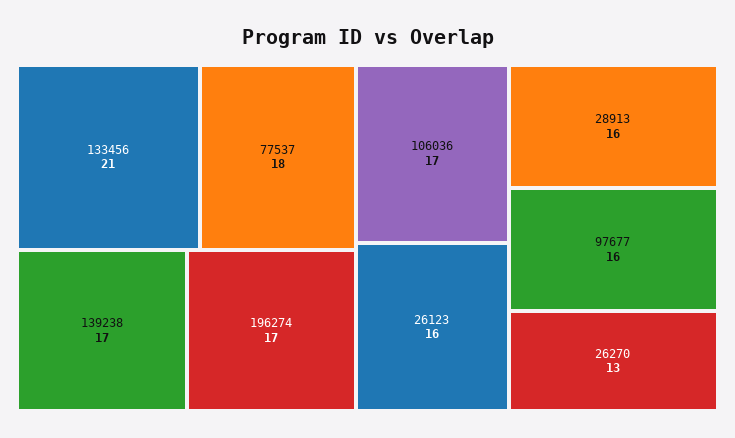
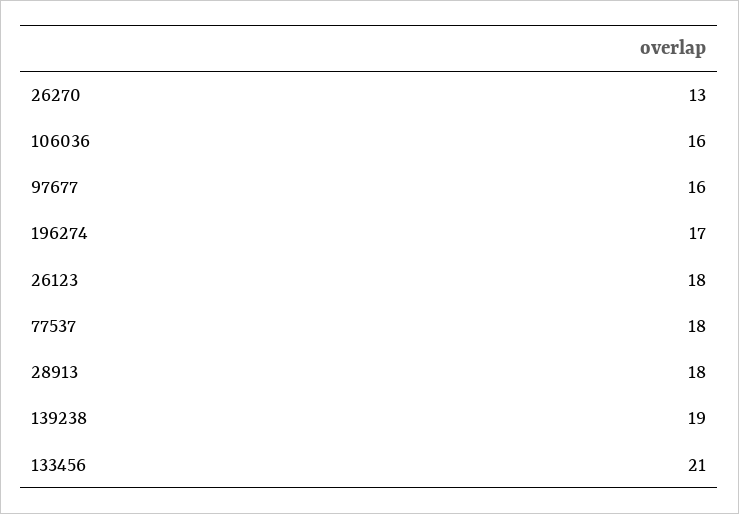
  {
    "133456": 21,
    "77537": 18,
-   "139238": 17,
+   "139238": 19,
    "196274": 17,
-   "106036": 17,
+   "106036": 16,
-   "26123": 16,
+   "26123": 18,
-   "28913": 16,
+   "28913": 18,
    "97677": 16,
    "26270": 13
  }

